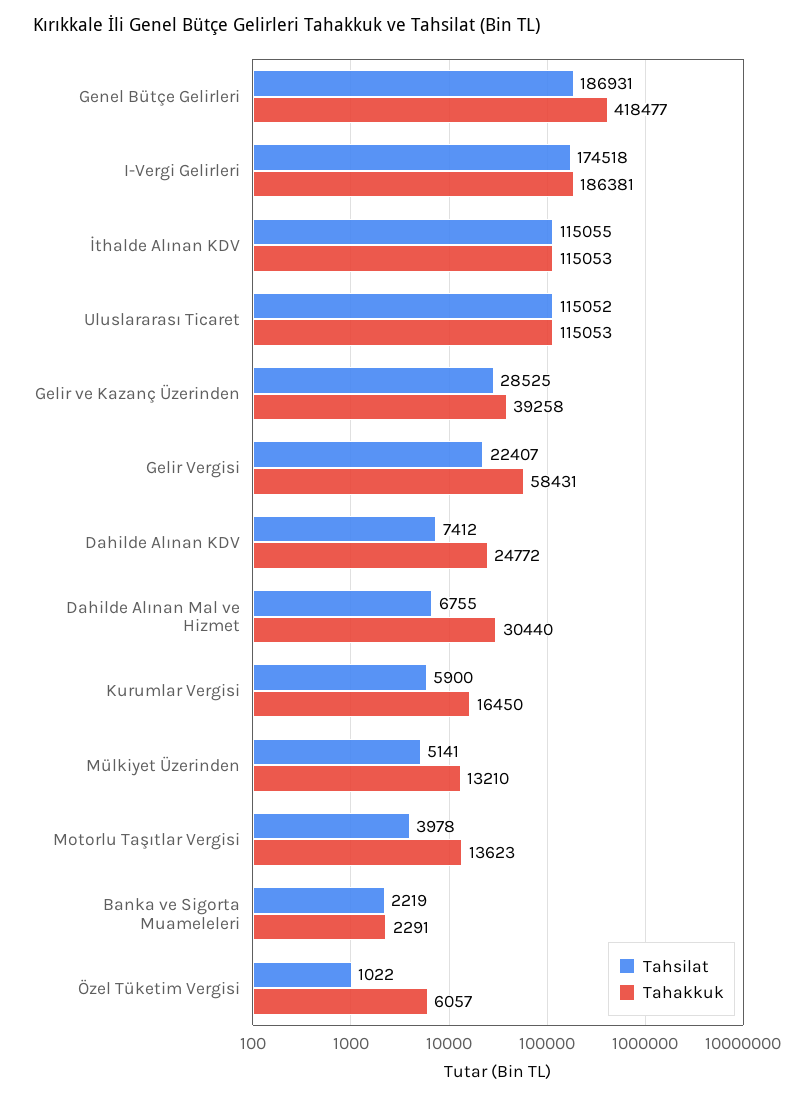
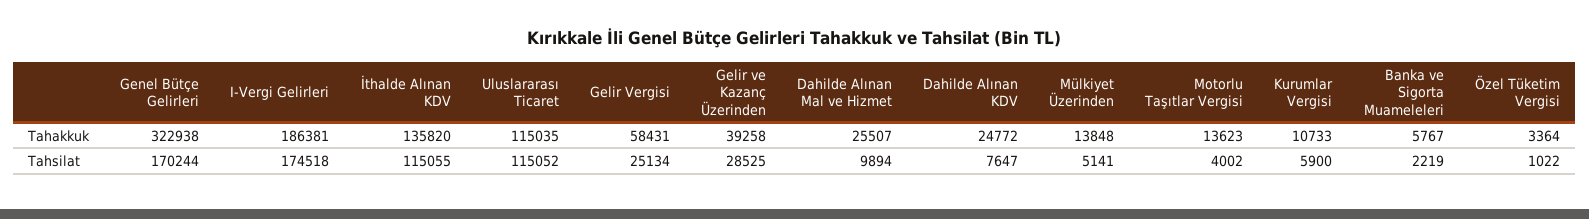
  {
    "Tahsilat": {
-     "Genel Bütçe Gelirleri": 186931,
+     "Genel Bütçe Gelirleri": 170244,
      "I-Vergi Gelirleri": 174518,
      "İthalde Alınan KDV": 115055,
      "Uluslararası Ticaret": 115052,
      "Gelir ve Kazanç Üzerinden": 28525,
-     "Gelir Vergisi": 22407,
+     "Gelir Vergisi": 25134,
-     "Dahilde Alınan KDV": 7412,
+     "Dahilde Alınan KDV": 7647,
-     "Dahilde Alınan Mal ve Hizmet": 6755,
+     "Dahilde Alınan Mal ve Hizmet": 9894,
      "Kurumlar Vergisi": 5900,
      "Mülkiyet Üzerinden": 5141,
-     "Motorlu Taşıtlar Vergisi": 3978,
+     "Motorlu Taşıtlar Vergisi": 4002,
      "Banka ve Sigorta Muameleleri": 2219,
      "Özel Tüketim Vergisi": 1022
    },
    "Tahakkuk": {
-     "Genel Bütçe Gelirleri": 418477,
+     "Genel Bütçe Gelirleri": 322938,
      "I-Vergi Gelirleri": 186381,
-     "İthalde Alınan KDV": 115053,
+     "İthalde Alınan KDV": 135820,
-     "Uluslararası Ticaret": 115053,
+     "Uluslararası Ticaret": 115035,
      "Gelir ve Kazanç Üzerinden": 39258,
      "Gelir Vergisi": 58431,
      "Dahilde Alınan KDV": 24772,
-     "Dahilde Alınan Mal ve Hizmet": 30440,
+     "Dahilde Alınan Mal ve Hizmet": 25507,
-     "Kurumlar Vergisi": 16450,
+     "Kurumlar Vergisi": 10733,
-     "Mülkiyet Üzerinden": 13210,
+     "Mülkiyet Üzerinden": 13848,
      "Motorlu Taşıtlar Vergisi": 13623,
-     "Banka ve Sigorta Muameleleri": 2291,
+     "Banka ve Sigorta Muameleleri": 5767,
-     "Özel Tüketim Vergisi": 6057
+     "Özel Tüketim Vergisi": 3364
    }
  }

